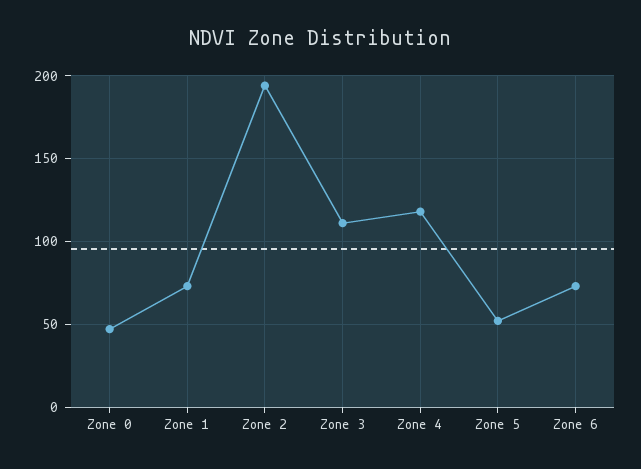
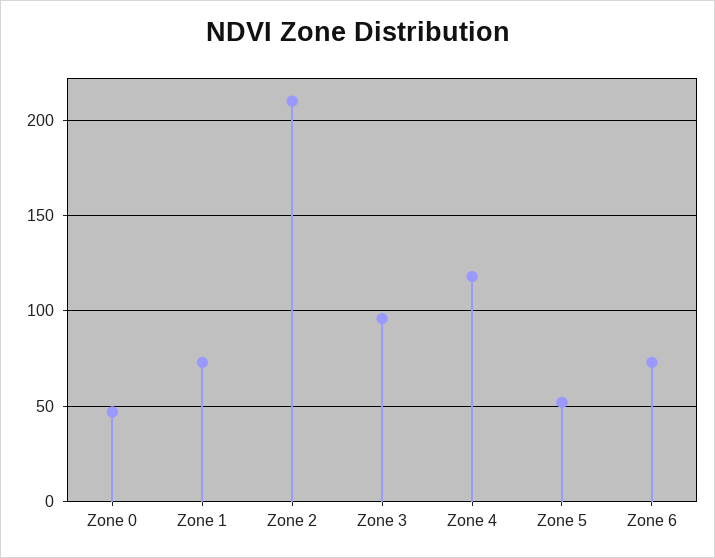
  {
    "Zone 0": 45,
    "Zone 1": 75,
-   "Zone 2": 195,
+   "Zone 2": 210,
-   "Zone 3": 110,
+   "Zone 3": 95,
    "Zone 4": 120,
    "Zone 5": 50,
    "Zone 6": 75
  }

